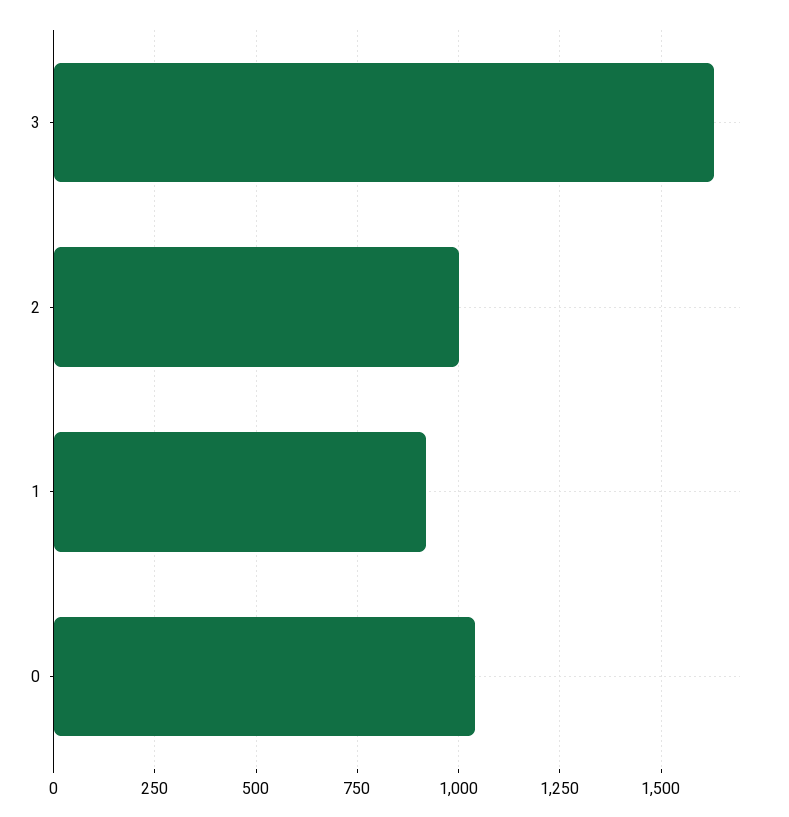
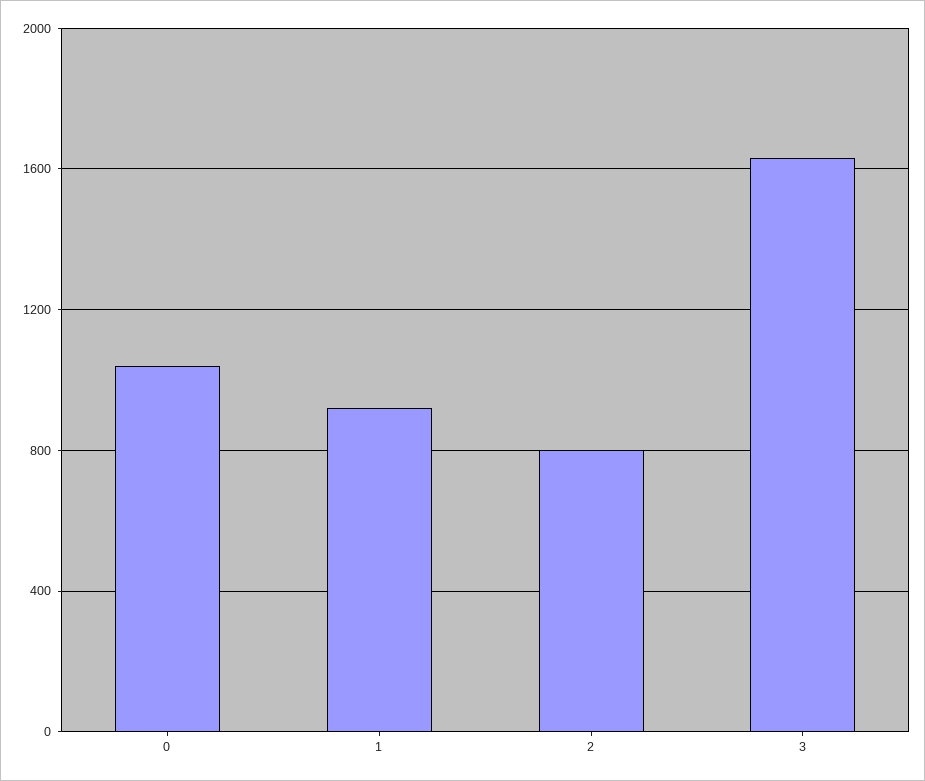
  {
    "3": 1625,
-   "2": 1000,
+   "2": 800,
    "1": 925,
    "0": 1050
  }

